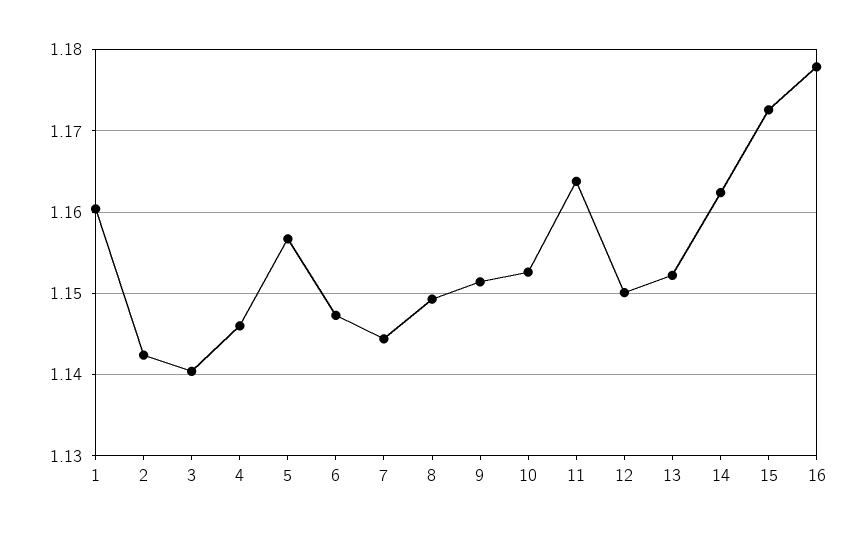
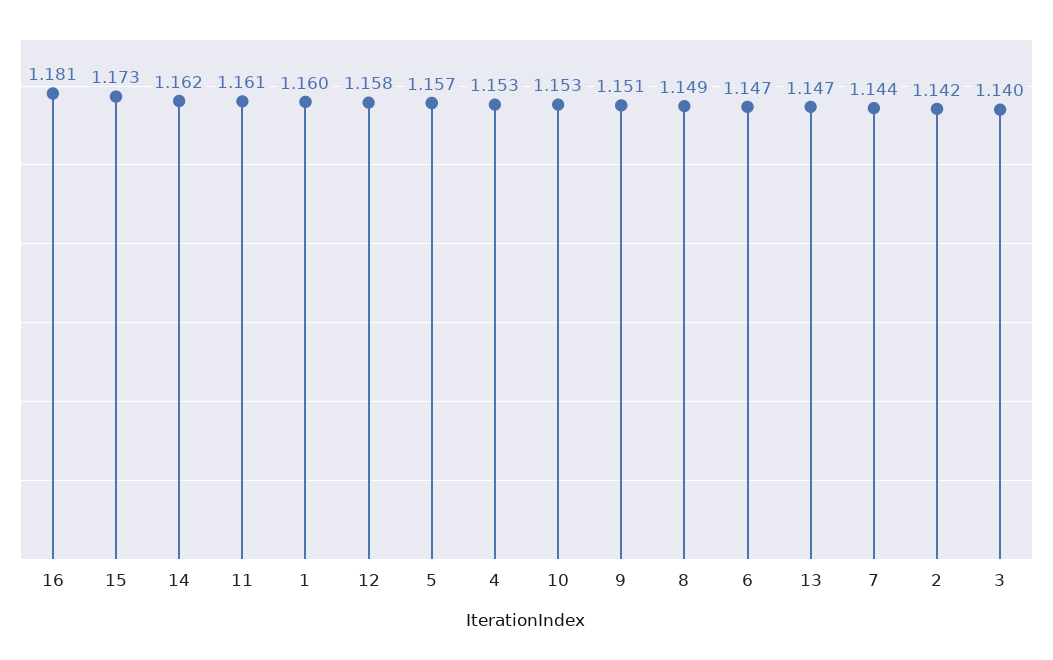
  {
    "1": 1.16,
    "2": 1.142,
    "3": 1.14,
-   "4": 1.146,
+   "4": 1.153,
    "5": 1.157,
    "6": 1.147,
    "7": 1.144,
    "8": 1.149,
    "9": 1.151,
    "10": 1.153,
-   "11": 1.164,
+   "11": 1.161,
-   "12": 1.15,
+   "12": 1.158,
-   "13": 1.152,
+   "13": 1.147,
    "14": 1.162,
    "15": 1.173,
-   "16": 1.178
+   "16": 1.181
  }

